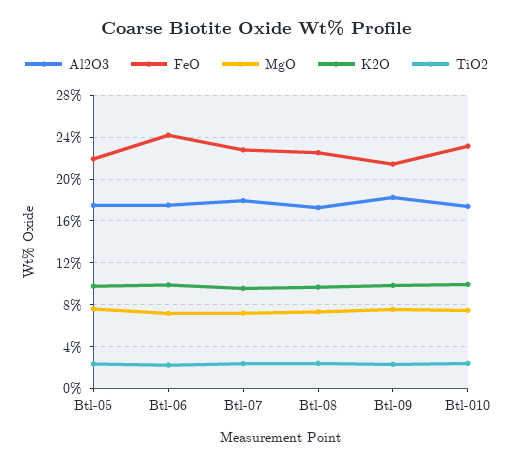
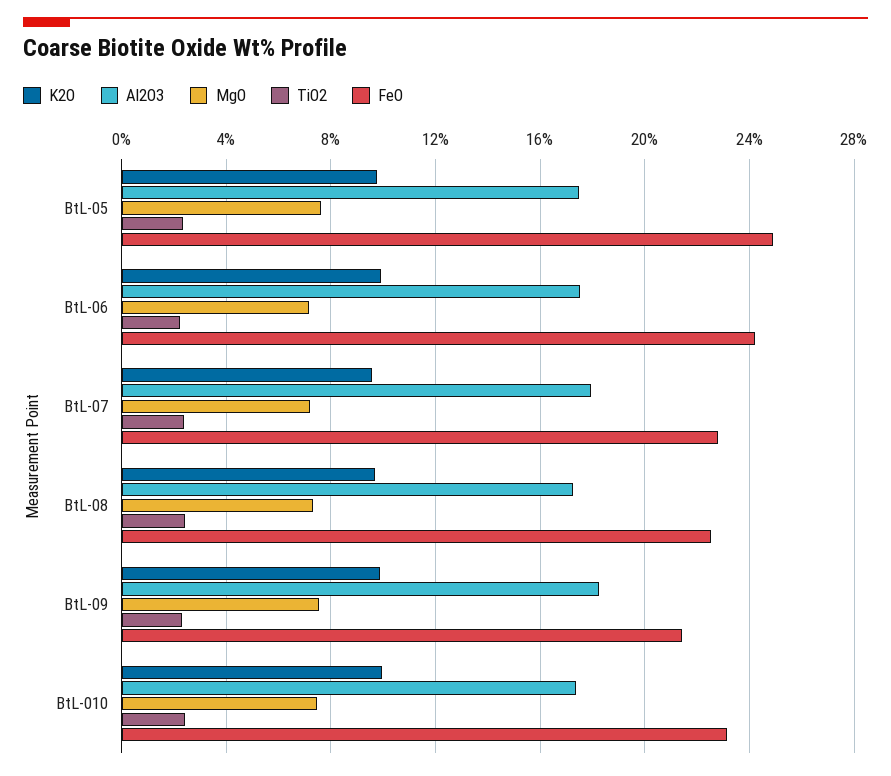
  {
    "Al2O3": {
      "Btl-05": 17.5,
      "Btl-06": 17.5,
      "Btl-07": 18,
      "Btl-08": 17.5,
      "Btl-09": 18.5,
      "Btl-010": 17.5
    },
    "FeO": {
-     "Btl-05": 22,
+     "Btl-05": 25,
      "Btl-06": 24,
      "Btl-07": 23,
      "Btl-08": 22.5,
      "Btl-09": 21.5,
      "Btl-010": 23
    },
    "MgO": {
      "Btl-05": 7.5,
      "Btl-06": 7,
      "Btl-07": 7,
      "Btl-08": 7.5,
      "Btl-09": 7.5,
      "Btl-010": 7.5
    },
    "K2O": {
      "Btl-05": 10,
      "Btl-06": 10,
      "Btl-07": 9.5,
      "Btl-08": 9.5,
      "Btl-09": 10,
      "Btl-010": 10
    },
    "TiO2": {
      "Btl-05": 2.5,
      "Btl-06": 2,
      "Btl-07": 2.5,
      "Btl-08": 2.5,
      "Btl-09": 2.5,
      "Btl-010": 2.5
    }
  }

